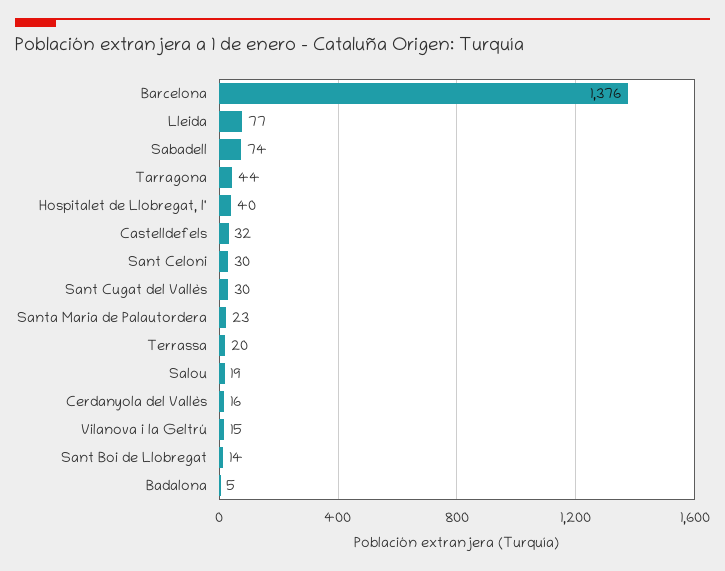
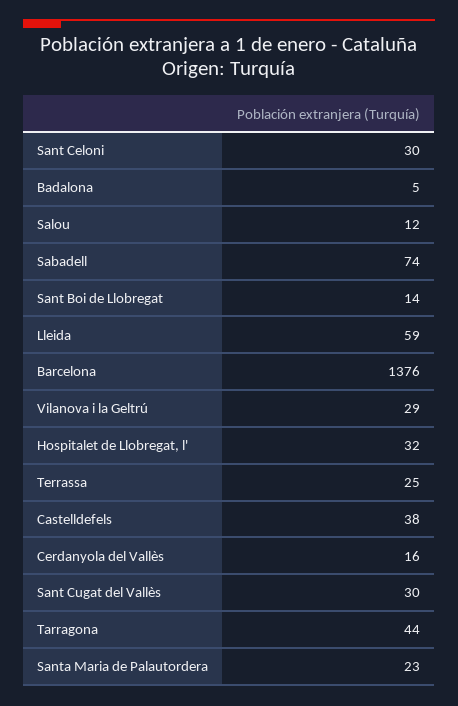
  {
    "Barcelona": 1376,
-   "Lleida": 77,
+   "Lleida": 59,
    "Sabadell": 74,
    "Tarragona": 44,
-   "Hospitalet de Llobregat, l'": 40,
+   "Hospitalet de Llobregat, l'": 32,
-   "Castelldefels": 32,
+   "Castelldefels": 38,
    "Sant Celoni": 30,
    "Sant Cugat del Vallès": 30,
    "Santa Maria de Palautordera": 23,
-   "Terrassa": 20,
+   "Terrassa": 25,
-   "Salou": 19,
+   "Salou": 12,
    "Cerdanyola del Vallès": 16,
-   "Vilanova i la Geltrú": 15,
+   "Vilanova i la Geltrú": 29,
    "Sant Boi de Llobregat": 14,
    "Badalona": 5
  }

